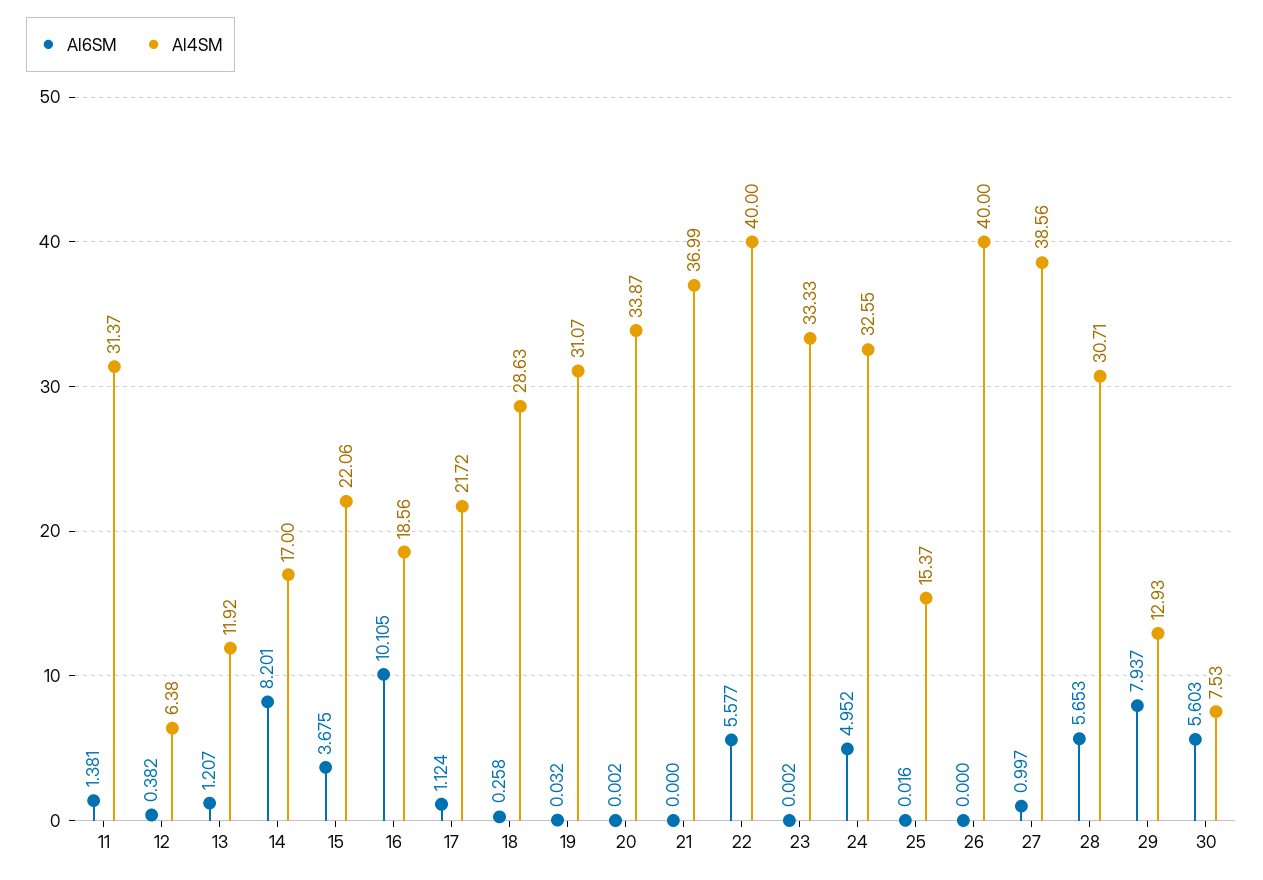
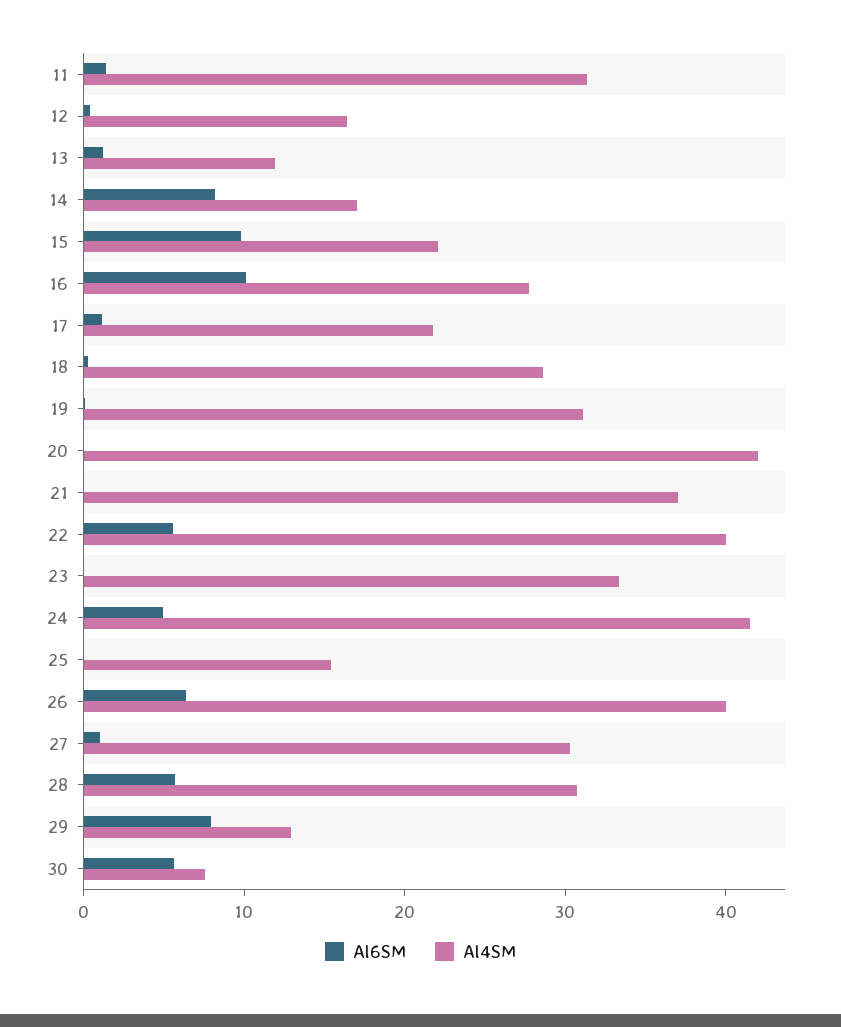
  {
    "Al6SM": {
      "11": 1.381,
      "12": 0.382,
      "13": 1.207,
      "14": 8.201,
-     "15": 3.675,
+     "15": 10,
      "16": 10.105,
      "17": 1.124,
      "18": 0.258,
      "19": 0.032,
      "20": 0.002,
      "21": 0,
      "22": 5.577,
      "23": 0.002,
      "24": 4.952,
      "25": 0.016,
-     "26": 0,
+     "26": 6,
      "27": 0.997,
      "28": 5.653,
      "29": 7.937,
      "30": 5.603
    },
    "Al4SM": {
      "11": 31.37,
-     "12": 6.38,
+     "12": 16,
      "13": 11.92,
      "14": 17,
      "15": 22.06,
-     "16": 18.56,
+     "16": 28,
      "17": 21.72,
      "18": 28.63,
      "19": 31.07,
-     "20": 33.87,
+     "20": 42,
      "21": 36.99,
      "22": 40,
      "23": 33.33,
-     "24": 32.55,
+     "24": 42,
      "25": 15.37,
      "26": 40,
-     "27": 38.56,
+     "27": 30,
      "28": 30.71,
      "29": 12.93,
      "30": 7.53
    }
  }

